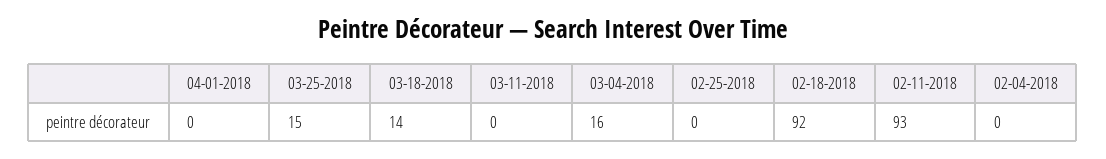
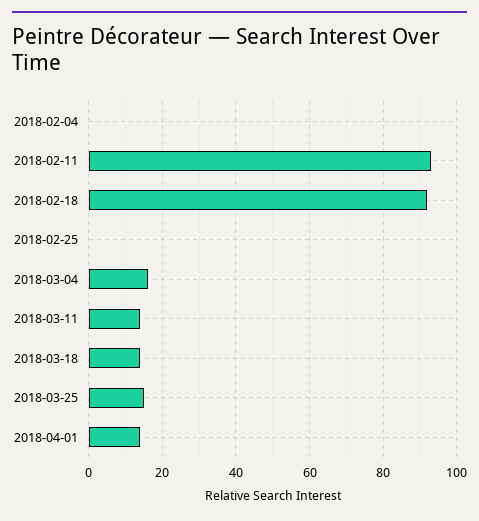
  {
-   "04-01-2018": 0,
+   "04-01-2018": 15,
    "03-25-2018": 15,
    "03-18-2018": 14,
-   "03-11-2018": 0,
+   "03-11-2018": 15,
    "03-04-2018": 16,
    "02-25-2018": 0,
    "02-18-2018": 92,
    "02-11-2018": 93,
    "02-04-2018": 0
  }

